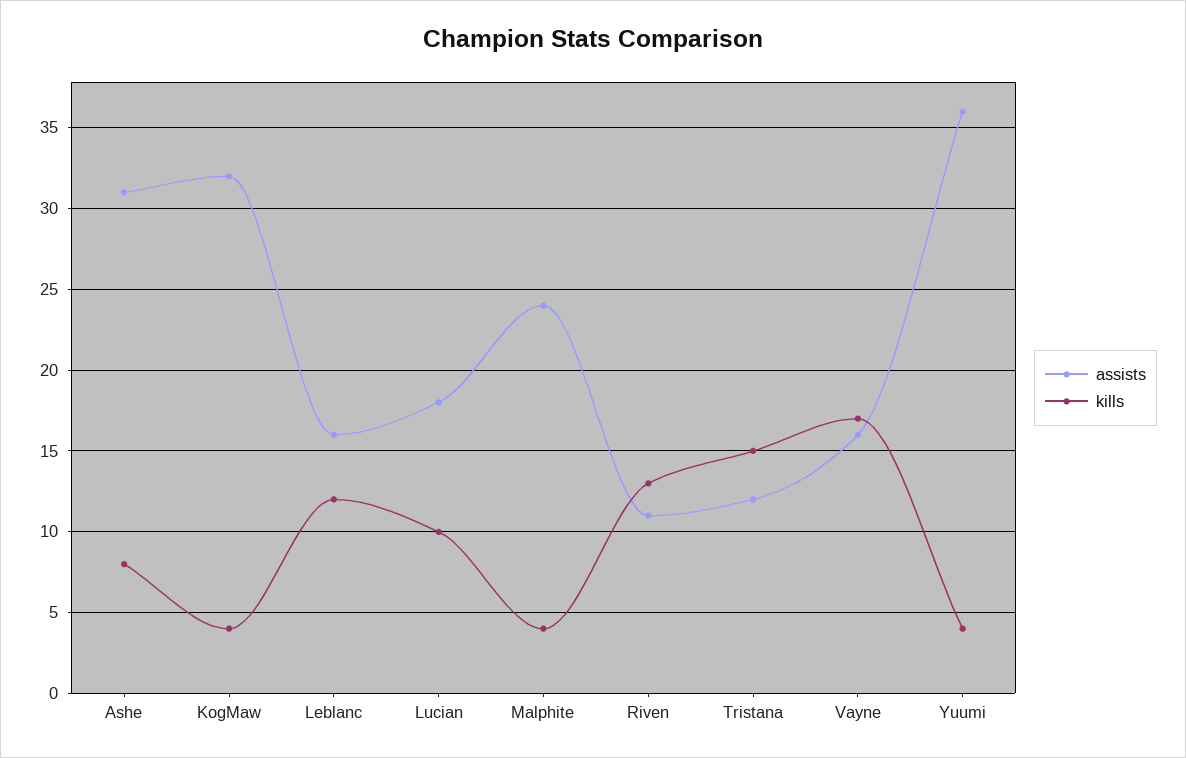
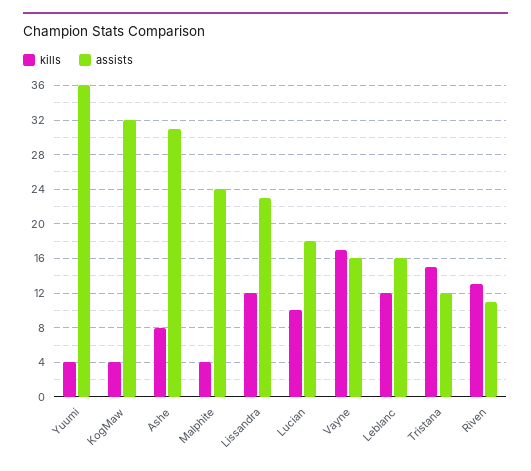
  {
    "assists": {
      "Ashe": 31,
      "KogMaw": 32,
      "Leblanc": 16,
      "Lucian": 18,
      "Malphite": 24,
      "Riven": 11,
      "Tristana": 12,
      "Vayne": 16,
-     "Yuumi": 36
+     "Yuumi": 36,
+     "Lissandra": 23
    },
    "kills": {
      "Ashe": 8,
      "KogMaw": 4,
      "Leblanc": 12,
      "Lucian": 10,
      "Malphite": 4,
      "Riven": 13,
      "Tristana": 15,
      "Vayne": 17,
-     "Yuumi": 4
+     "Yuumi": 4,
+     "Lissandra": 12
    }
  }

